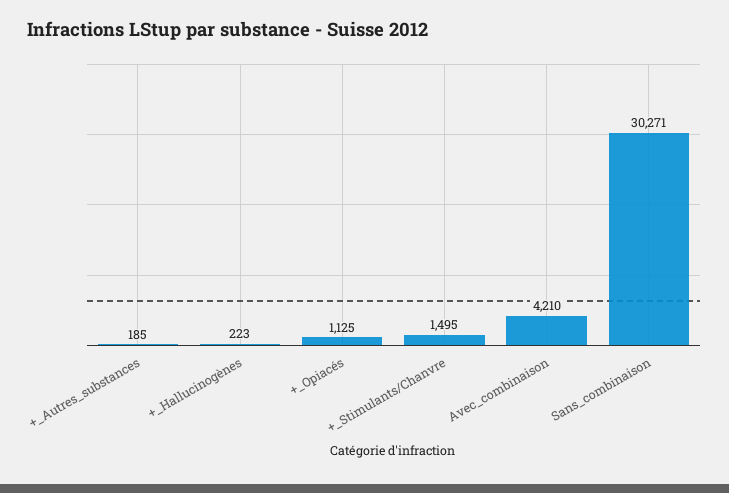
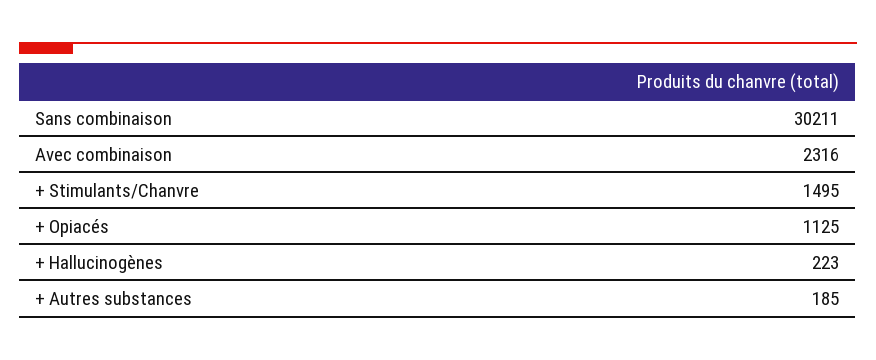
  {
    "+_Autres_substances": 185,
    "+_Hallucinogènes": 223,
    "+_Opiacés": 1125,
    "+_Stimulants/Chanvre": 1495,
-   "Avec_combinaison": 4210,
+   "Avec_combinaison": 2316,
-   "Sans_combinaison": 30271
+   "Sans_combinaison": 30211
  }

